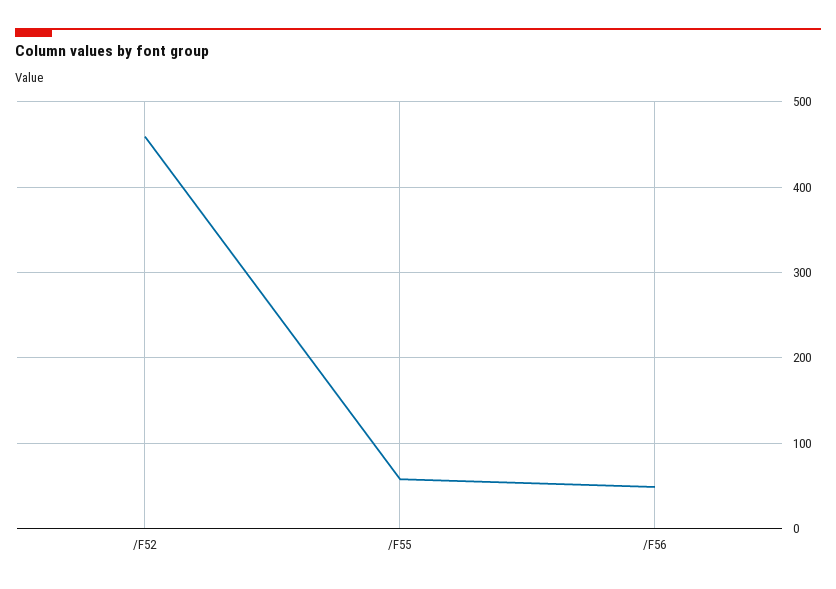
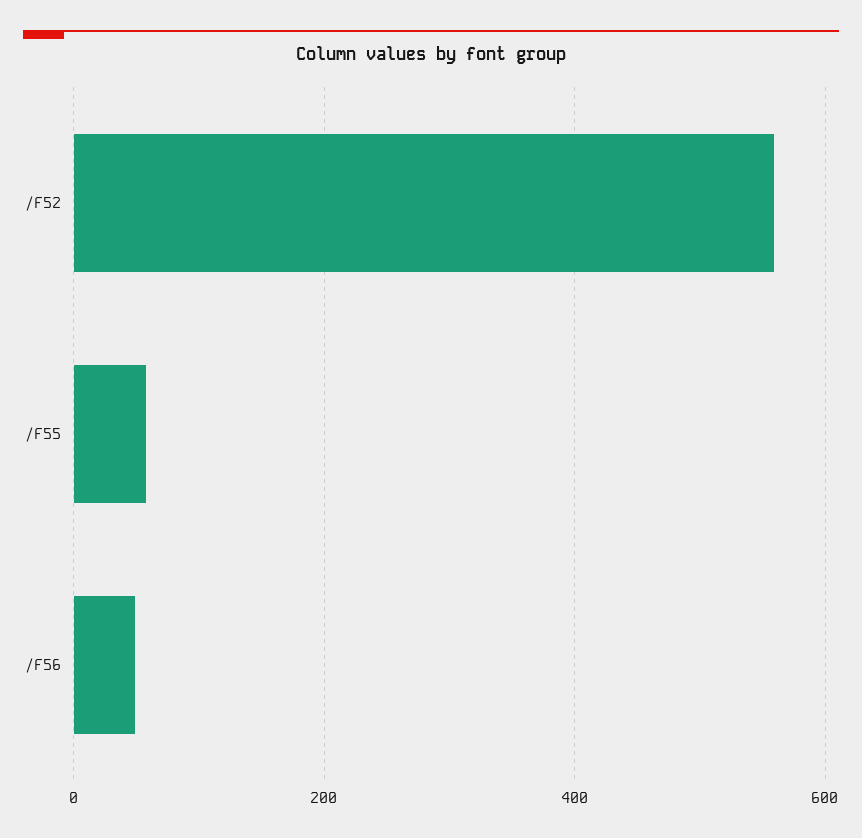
  {
-   "/F52": 460,
+   "/F52": 560,
    "/F55": 60,
    "/F56": 50
  }

